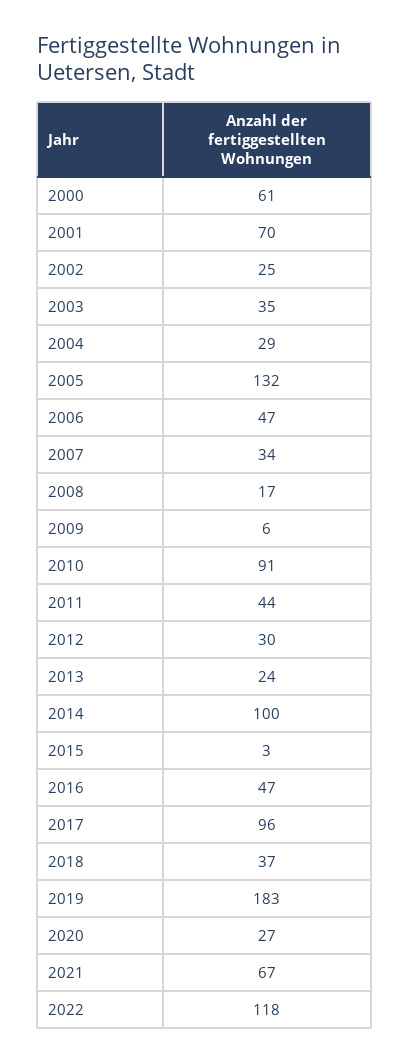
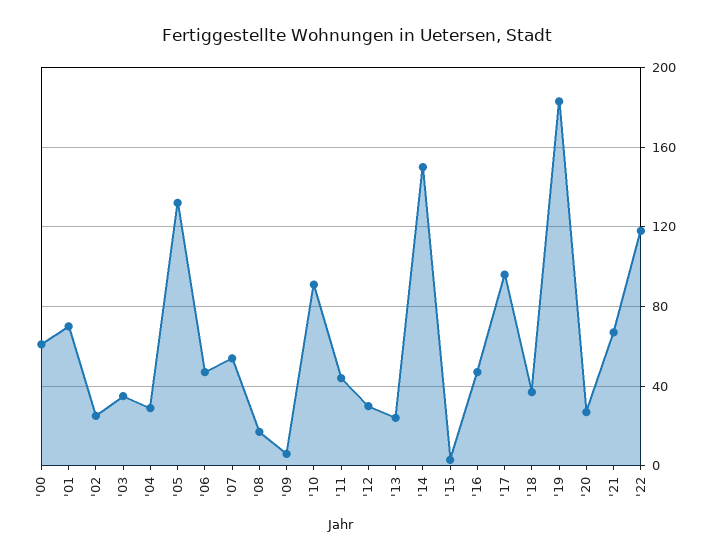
  {
    "2000": 61,
    "2001": 70,
    "2002": 25,
    "2003": 35,
    "2004": 29,
    "2005": 132,
    "2006": 47,
-   "2007": 34,
+   "2007": 55,
    "2008": 17,
    "2009": 6,
    "2010": 91,
    "2011": 44,
    "2012": 30,
    "2013": 24,
-   "2014": 100,
+   "2014": 150,
    "2015": 3,
    "2016": 47,
    "2017": 96,
    "2018": 37,
    "2019": 183,
    "2020": 27,
    "2021": 67,
    "2022": 118
  }

